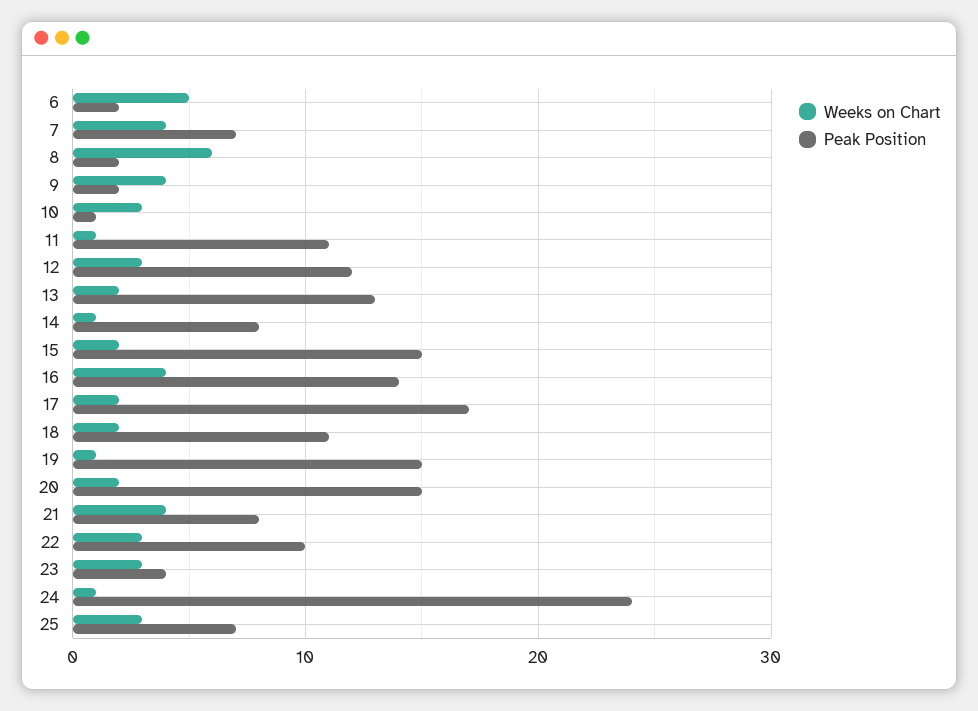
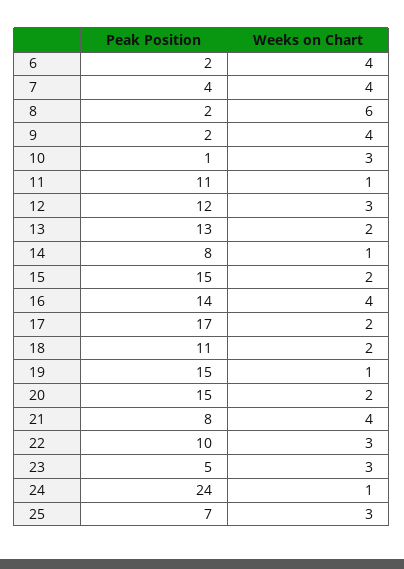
  {
    "Weeks on Chart": {
-     "6": 5,
+     "6": 4,
      "7": 4,
      "8": 6,
      "9": 4,
      "10": 3,
      "11": 1,
      "12": 3,
      "13": 2,
      "14": 1,
      "15": 2,
      "16": 4,
      "17": 2,
      "18": 2,
      "19": 1,
      "20": 2,
      "21": 4,
      "22": 3,
      "23": 3,
      "24": 1,
      "25": 3
    },
    "Peak Position": {
      "6": 2,
-     "7": 7,
+     "7": 4,
      "8": 2,
      "9": 2,
      "10": 1,
      "11": 11,
      "12": 12,
      "13": 13,
      "14": 8,
      "15": 15,
      "16": 14,
      "17": 17,
      "18": 11,
      "19": 15,
      "20": 15,
      "21": 8,
      "22": 10,
-     "23": 4,
+     "23": 5,
      "24": 24,
      "25": 7
    }
  }

